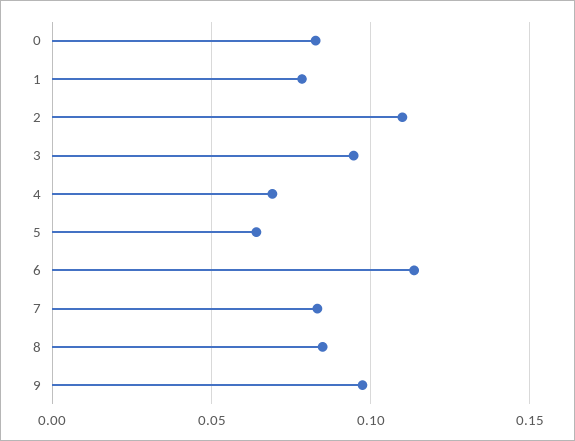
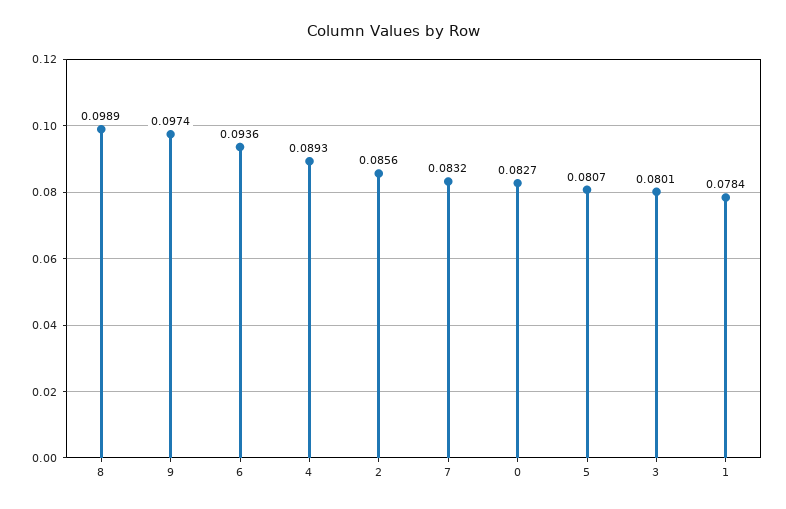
  {
    "0": 0.0827,
    "1": 0.0784,
-   "2": 0.11,
+   "2": 0.0856,
-   "3": 0.095,
+   "3": 0.0801,
-   "4": 0.07,
+   "4": 0.0893,
-   "5": 0.065,
+   "5": 0.0807,
-   "6": 0.115,
+   "6": 0.0936,
    "7": 0.0832,
-   "8": 0.085,
+   "8": 0.0989,
    "9": 0.0974
  }

